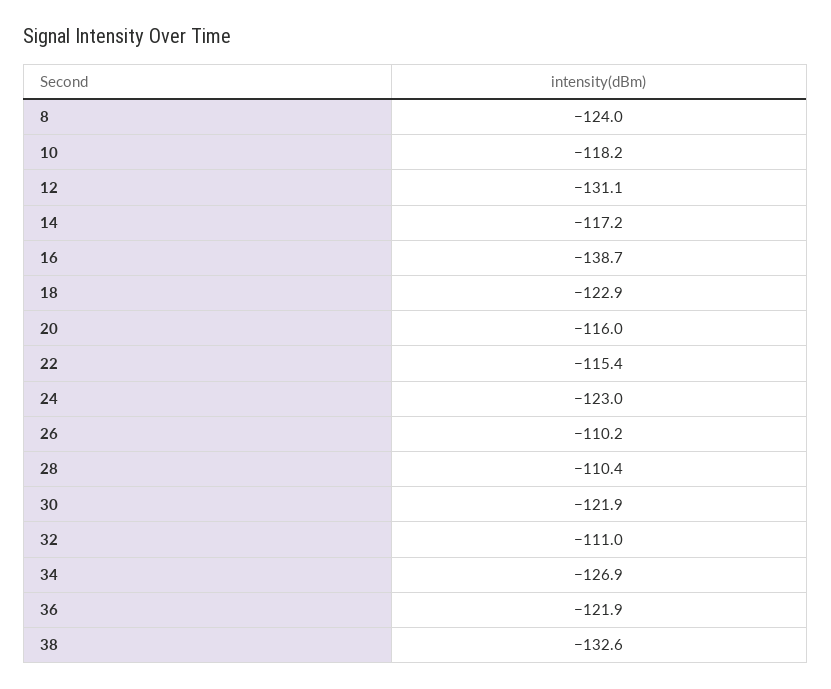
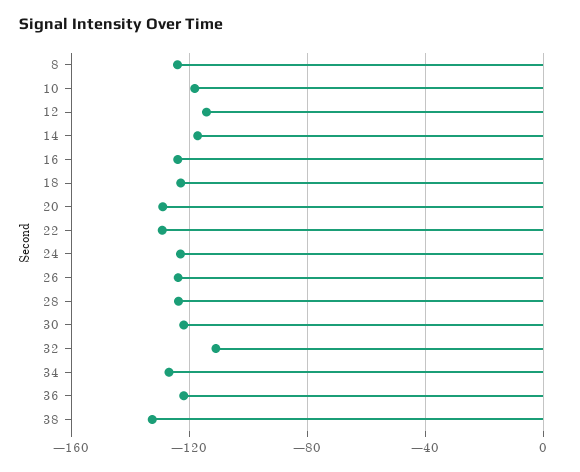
  {
    "8": -124,
    "10": -118.2,
-   "12": -131.1,
+   "12": -115,
    "14": -117.2,
-   "16": -138.7,
+   "16": -125,
    "18": -122.9,
-   "20": -116,
+   "20": -130,
-   "22": -115.4,
+   "22": -130,
    "24": -123,
-   "26": -110.2,
+   "26": -125,
-   "28": -110.4,
+   "28": -125,
    "30": -121.9,
    "32": -111,
    "34": -126.9,
    "36": -121.9,
    "38": -132.6
  }

